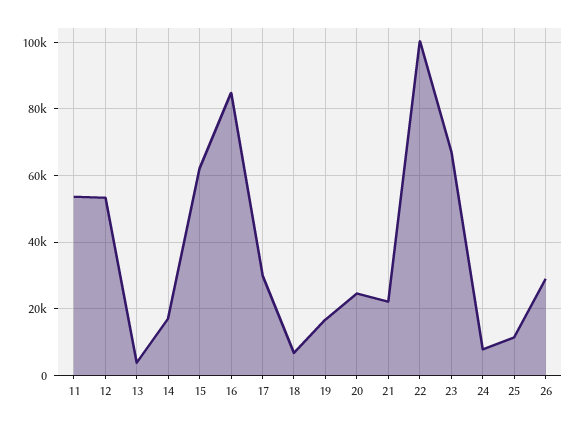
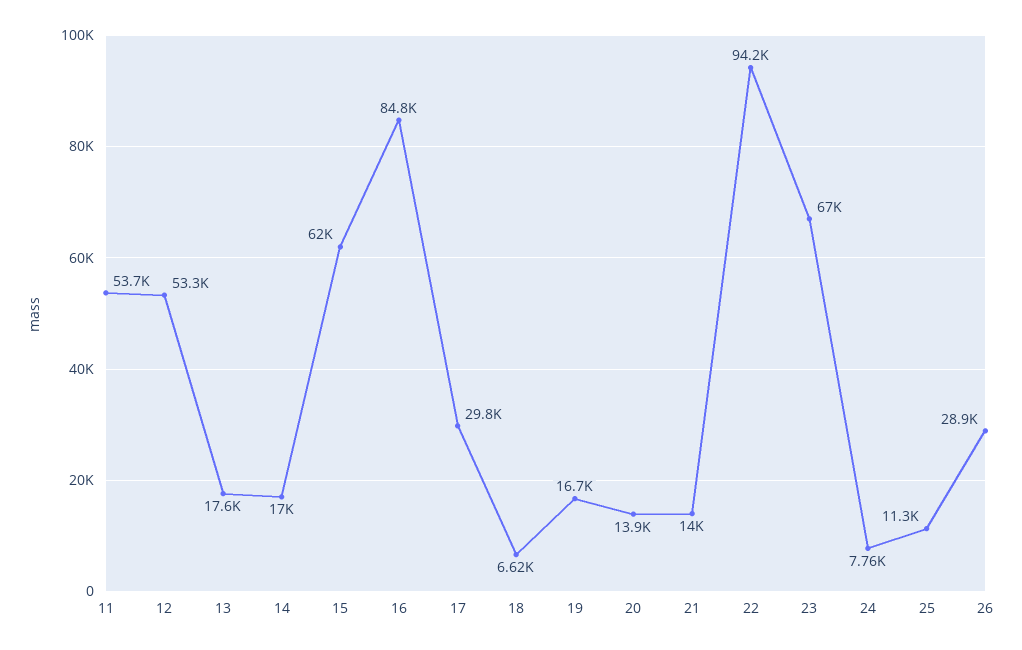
  {
    "11": 53700,
    "12": 53300,
-   "13": 4000,
+   "13": 17600,
    "14": 17000,
    "15": 62000,
    "16": 84800,
    "17": 29800,
    "18": 6620,
    "19": 16700,
-   "20": 24000,
+   "20": 13900,
-   "21": 22000,
+   "21": 14000,
-   "22": 100000,
+   "22": 94200,
    "23": 67000,
    "24": 7760,
    "25": 11300,
    "26": 28900
  }

